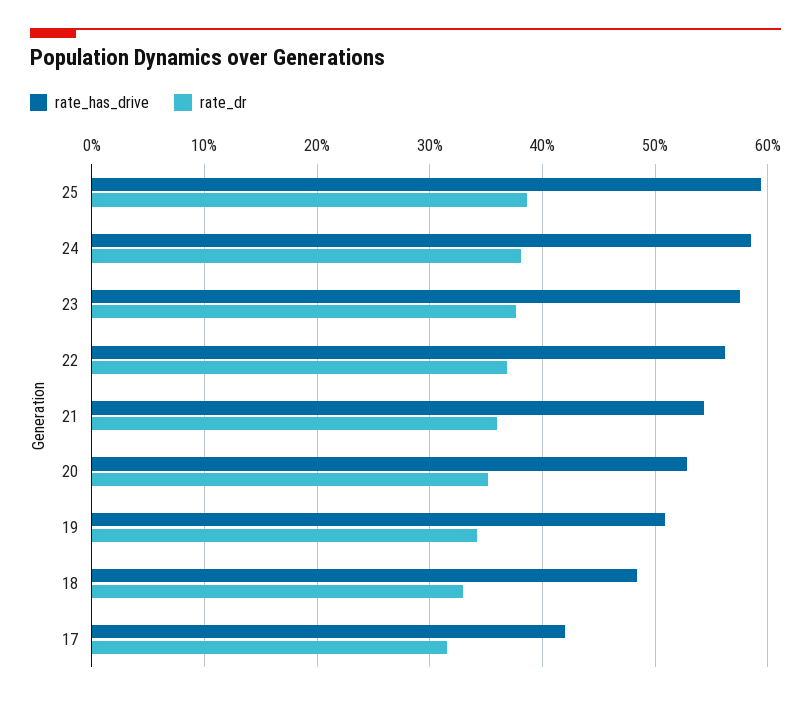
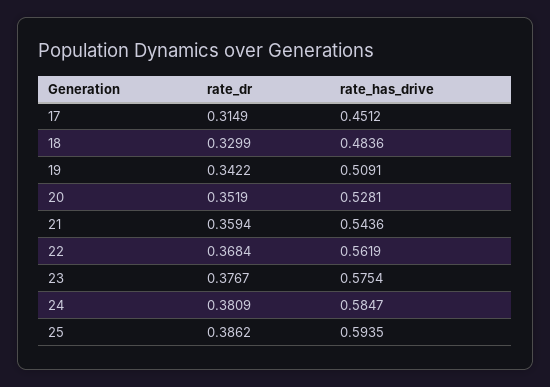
  {
    "rate_has_drive": {
      "25": 0.5935,
      "24": 0.5847,
      "23": 0.5754,
      "22": 0.5619,
      "21": 0.5436,
      "20": 0.5281,
      "19": 0.5091,
      "18": 0.4836,
-     "17": 0.42
+     "17": 0.4512
    },
    "rate_dr": {
      "25": 0.3862,
      "24": 0.3809,
      "23": 0.3767,
      "22": 0.3684,
      "21": 0.3594,
      "20": 0.3519,
      "19": 0.3422,
      "18": 0.3299,
      "17": 0.3149
    }
  }

